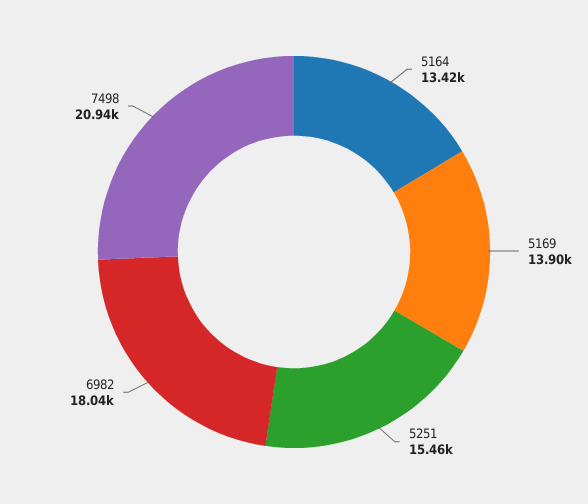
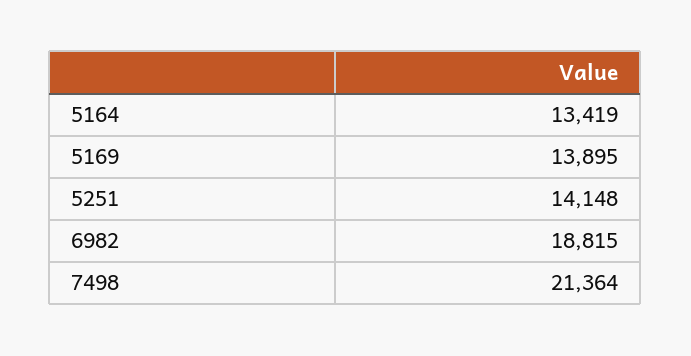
  {
    "5164": 13419,
    "5169": 13895,
-   "5251": 15460,
+   "5251": 14148,
-   "6982": 18040,
+   "6982": 18815,
-   "7498": 20940
+   "7498": 21364
  }

